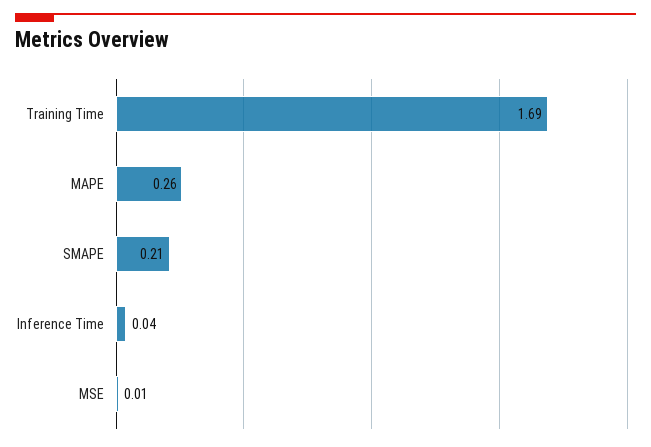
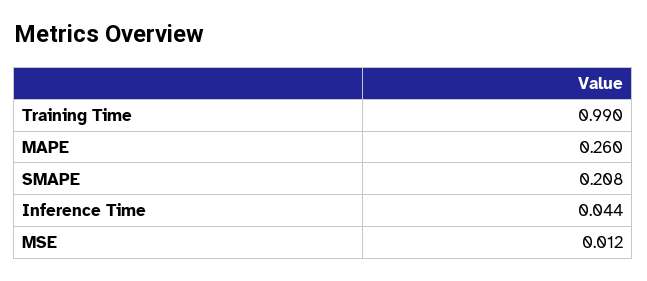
  {
-   "Training Time": 1.69,
+   "Training Time": 0.99,
    "MAPE": 0.26,
    "SMAPE": 0.208,
    "Inference Time": 0.044,
    "MSE": 0.012
  }

